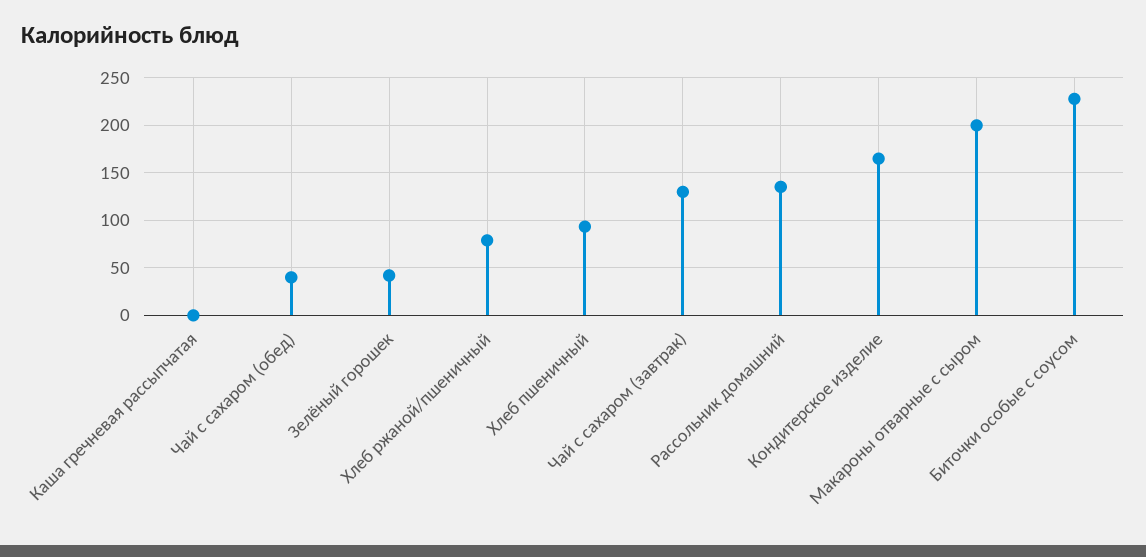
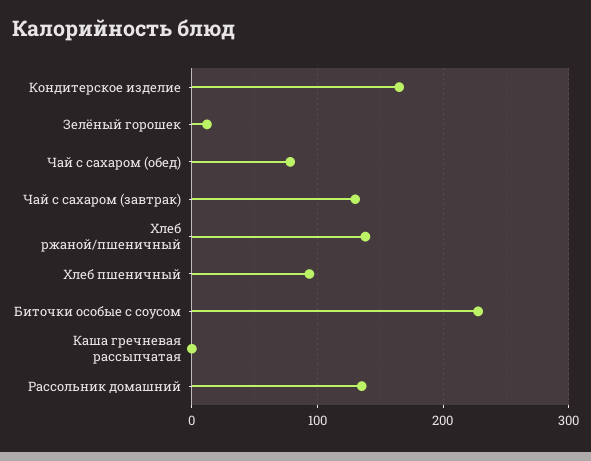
  {
    "Каша гречневая рассыпчатая": 0,
-   "Чай с сахаром (обед)": 40,
+   "Чай с сахаром (обед)": 80,
-   "Зелёный горошек": 40,
+   "Зелёный горошек": 10,
-   "Хлеб ржаной/пшеничный": 80,
+   "Хлеб ржаной/пшеничный": 140,
    "Хлеб пшеничный": 90,
    "Чай с сахаром (завтрак)": 130,
    "Рассольник домашний": 140,
    "Кондитерское изделие": 170,
-   "Макароны отварные с сыром": 200,
    "Биточки особые с соусом": 230
  }

